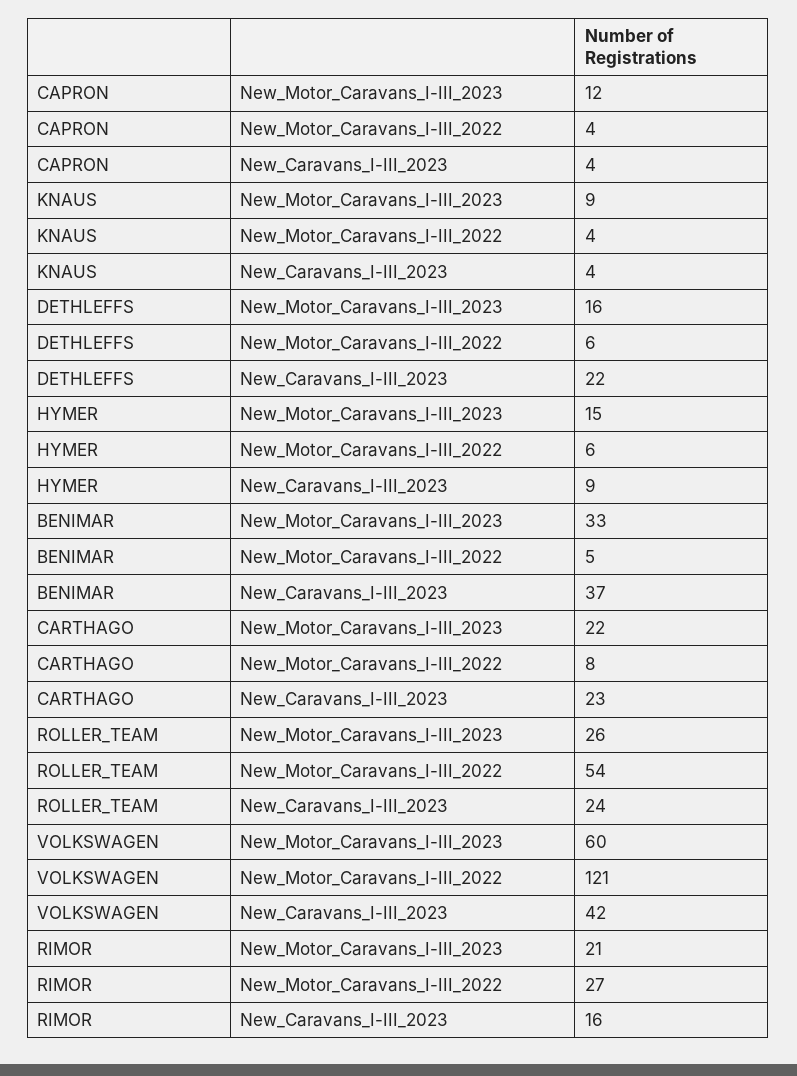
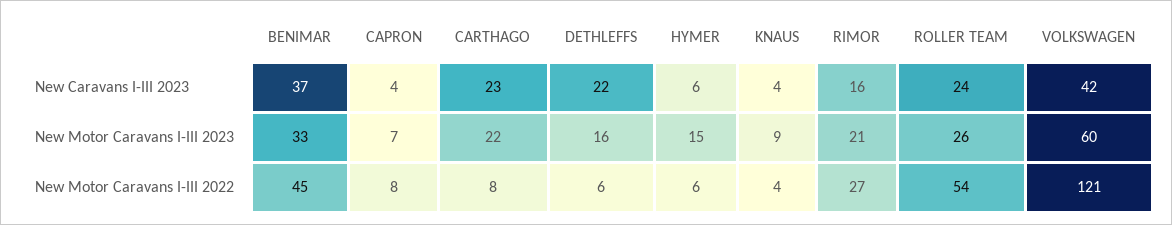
  {
    "CAPRON": {
-     "New_Motor_Caravans_I-III_2023": 12,
+     "New_Motor_Caravans_I-III_2023": 7,
-     "New_Motor_Caravans_I-III_2022": 4,
+     "New_Motor_Caravans_I-III_2022": 8,
      "New_Caravans_I-III_2023": 4
    },
    "KNAUS": {
      "New_Motor_Caravans_I-III_2023": 9,
      "New_Motor_Caravans_I-III_2022": 4,
      "New_Caravans_I-III_2023": 4
    },
    "DETHLEFFS": {
      "New_Motor_Caravans_I-III_2023": 16,
      "New_Motor_Caravans_I-III_2022": 6,
      "New_Caravans_I-III_2023": 22
    },
    "HYMER": {
      "New_Motor_Caravans_I-III_2023": 15,
      "New_Motor_Caravans_I-III_2022": 6,
-     "New_Caravans_I-III_2023": 9
+     "New_Caravans_I-III_2023": 6
    },
    "BENIMAR": {
      "New_Motor_Caravans_I-III_2023": 33,
-     "New_Motor_Caravans_I-III_2022": 5,
+     "New_Motor_Caravans_I-III_2022": 45,
      "New_Caravans_I-III_2023": 37
    },
    "CARTHAGO": {
      "New_Motor_Caravans_I-III_2023": 22,
      "New_Motor_Caravans_I-III_2022": 8,
      "New_Caravans_I-III_2023": 23
    },
    "ROLLER_TEAM": {
      "New_Motor_Caravans_I-III_2023": 26,
      "New_Motor_Caravans_I-III_2022": 54,
      "New_Caravans_I-III_2023": 24
    },
    "VOLKSWAGEN": {
      "New_Motor_Caravans_I-III_2023": 60,
      "New_Motor_Caravans_I-III_2022": 121,
      "New_Caravans_I-III_2023": 42
    },
    "RIMOR": {
      "New_Motor_Caravans_I-III_2023": 21,
      "New_Motor_Caravans_I-III_2022": 27,
      "New_Caravans_I-III_2023": 16
    }
  }

